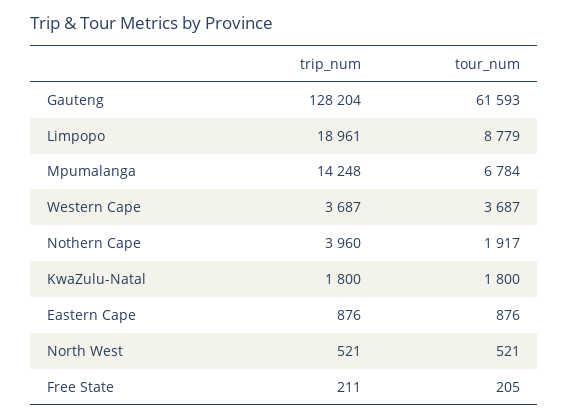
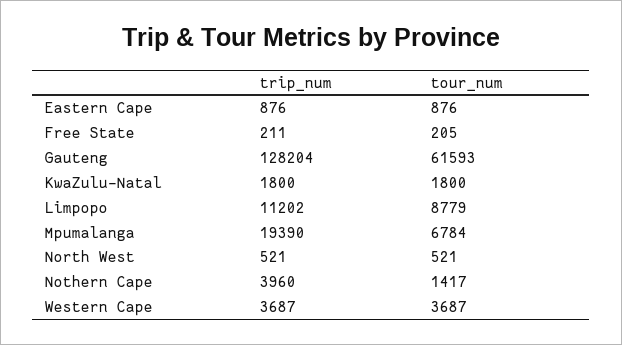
  {
    "trip_num": {
      "Gauteng": 128204,
-     "Limpopo": 18961,
+     "Limpopo": 11202,
-     "Mpumalanga": 14248,
+     "Mpumalanga": 19390,
      "Western Cape": 3687,
      "Nothern Cape": 3960,
      "KwaZulu-Natal": 1800,
      "Eastern Cape": 876,
      "North West": 521,
      "Free State": 211
    },
    "tour_num": {
      "Gauteng": 61593,
      "Limpopo": 8779,
      "Mpumalanga": 6784,
      "Western Cape": 3687,
-     "Nothern Cape": 1917,
+     "Nothern Cape": 1417,
      "KwaZulu-Natal": 1800,
      "Eastern Cape": 876,
      "North West": 521,
      "Free State": 205
    }
  }

